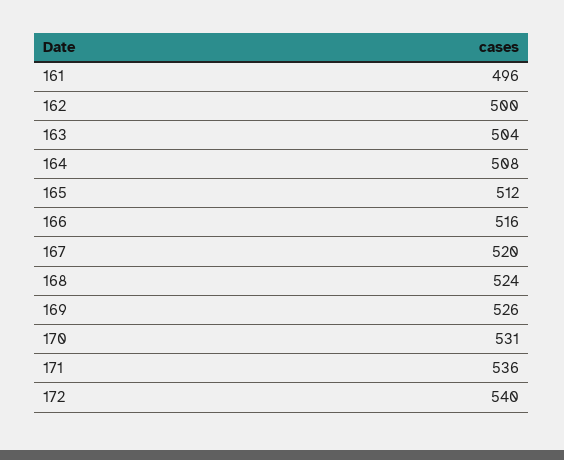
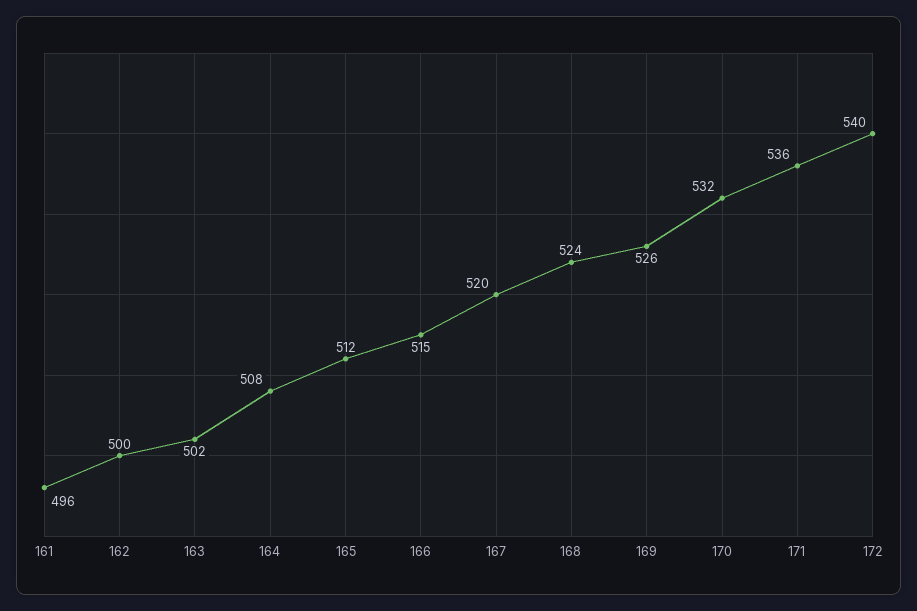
  {
    "161": 496,
    "162": 500,
-   "163": 504,
+   "163": 502,
    "164": 508,
    "165": 512,
-   "166": 516,
+   "166": 515,
    "167": 520,
    "168": 524,
    "169": 526,
-   "170": 531,
+   "170": 532,
    "171": 536,
    "172": 540
  }

